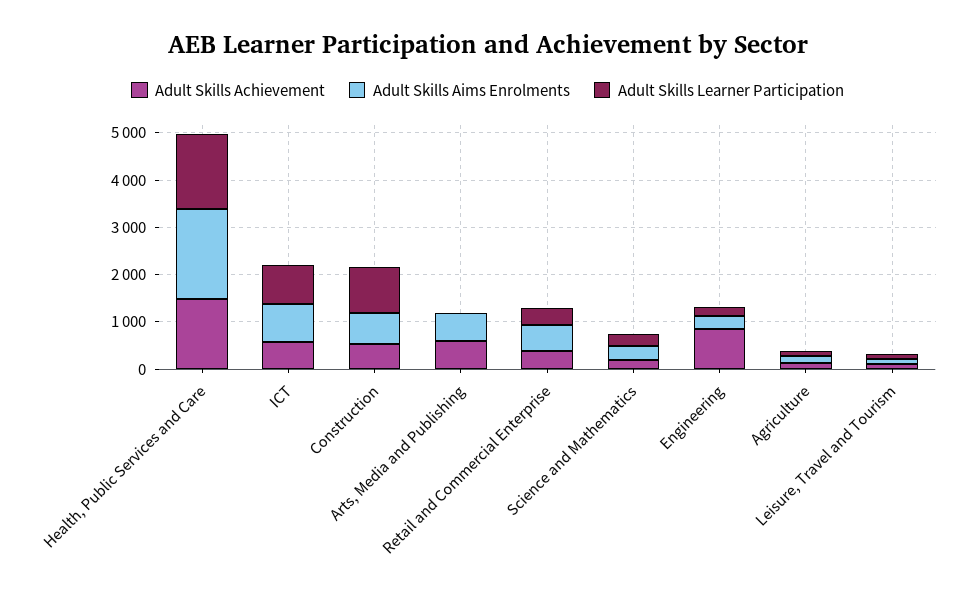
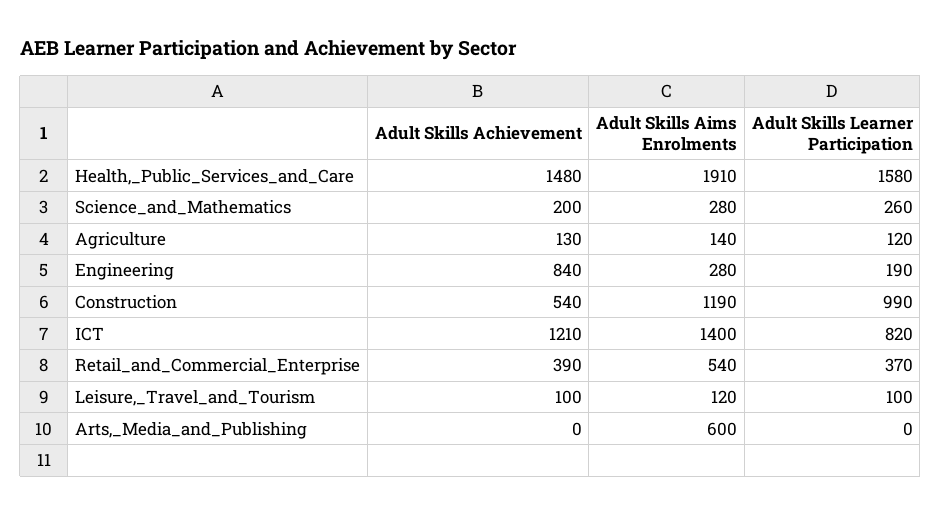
  {
    "Adult Skills Achievement": {
      "Health, Public Services and Care": 1480,
-     "ICT": 600,
+     "ICT": 1210,
      "Construction": 540,
-     "Arts, Media and Publishing": 600,
+     "Arts, Media and Publishing": 0,
      "Retail and Commercial Enterprise": 390,
      "Science and Mathematics": 200,
      "Engineering": 840,
      "Agriculture": 130,
      "Leisure, Travel and Tourism": 100
    },
    "Adult Skills Aims Enrolments": {
      "Health, Public Services and Care": 1910,
-     "ICT": 800,
+     "ICT": 1400,
-     "Construction": 600,
+     "Construction": 1190,
      "Arts, Media and Publishing": 600,
      "Retail and Commercial Enterprise": 540,
      "Science and Mathematics": 280,
      "Engineering": 280,
      "Agriculture": 140,
      "Leisure, Travel and Tourism": 120
    },
    "Adult Skills Learner Participation": {
      "Health, Public Services and Care": 1580,
      "ICT": 820,
      "Construction": 990,
      "Arts, Media and Publishing": 0,
      "Retail and Commercial Enterprise": 370,
      "Science and Mathematics": 260,
      "Engineering": 190,
      "Agriculture": 120,
      "Leisure, Travel and Tourism": 100
    }
  }

